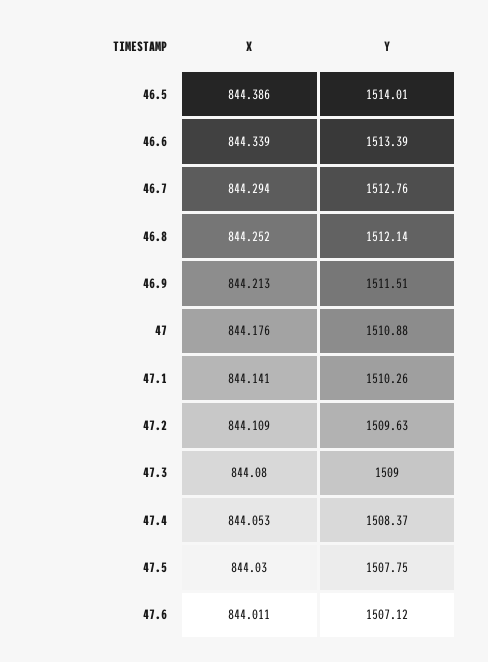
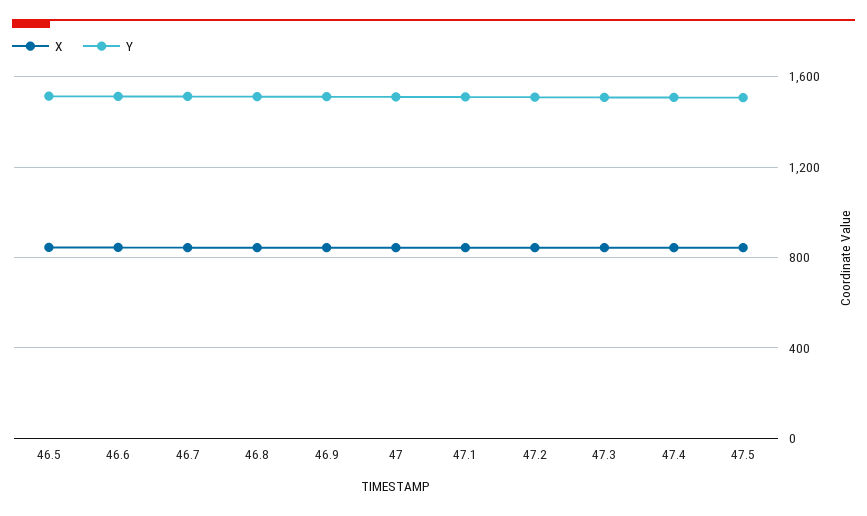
  {
    "X": {
      "46.5": 844.386,
      "46.6": 844.339,
      "46.7": 844.294,
      "46.8": 844.252,
      "46.9": 844.213,
      "47": 844.176,
      "47.1": 844.141,
      "47.2": 844.109,
      "47.3": 844.08,
      "47.4": 844.053,
-     "47.5": 844.03,
+     "47.5": 844.03
-     "47.6": 844.011
    },
    "Y": {
      "46.5": 1514.01,
      "46.6": 1513.39,
      "46.7": 1512.76,
      "46.8": 1512.14,
      "46.9": 1511.51,
      "47": 1510.88,
      "47.1": 1510.26,
      "47.2": 1509.63,
      "47.3": 1509,
      "47.4": 1508.37,
-     "47.5": 1507.75,
+     "47.5": 1507.75
-     "47.6": 1507.12
    }
  }

